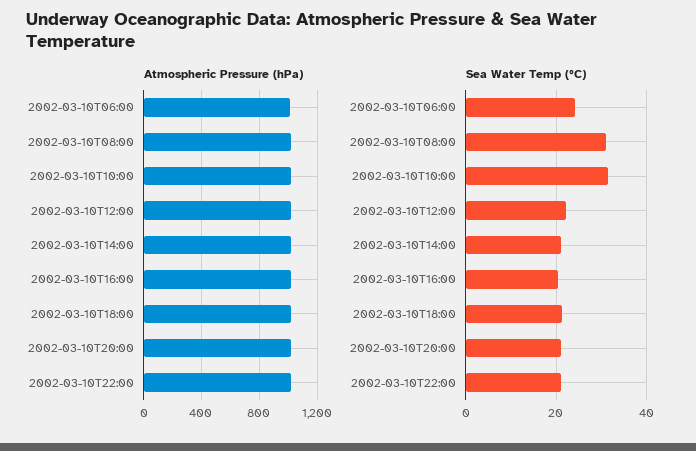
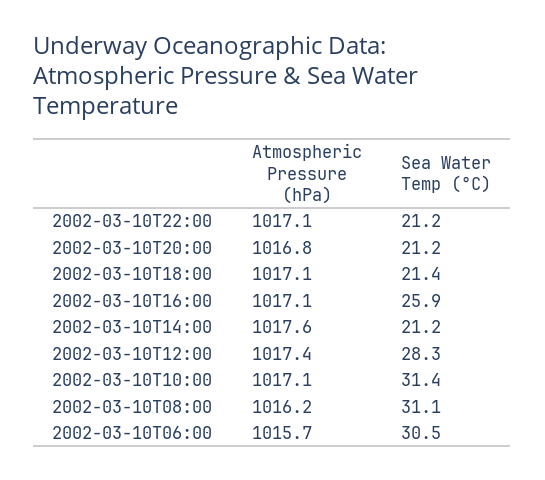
  {
    "Atmospheric Pressure (hPa)": {
      "2002-03-10T06:00": 1015.7,
      "2002-03-10T08:00": 1016.2,
      "2002-03-10T10:00": 1017.1,
      "2002-03-10T12:00": 1017.4,
      "2002-03-10T14:00": 1017.6,
      "2002-03-10T16:00": 1017.1,
      "2002-03-10T18:00": 1017.1,
      "2002-03-10T20:00": 1016.8,
      "2002-03-10T22:00": 1017.1
    },
    "Sea Water Temp (°C)": {
-     "2002-03-10T06:00": 24,
+     "2002-03-10T06:00": 30.5,
      "2002-03-10T08:00": 31.1,
      "2002-03-10T10:00": 31.4,
-     "2002-03-10T12:00": 22,
+     "2002-03-10T12:00": 28.3,
      "2002-03-10T14:00": 21.2,
-     "2002-03-10T16:00": 20,
+     "2002-03-10T16:00": 25.9,
      "2002-03-10T18:00": 21.4,
      "2002-03-10T20:00": 21.2,
      "2002-03-10T22:00": 21.2
    }
  }

